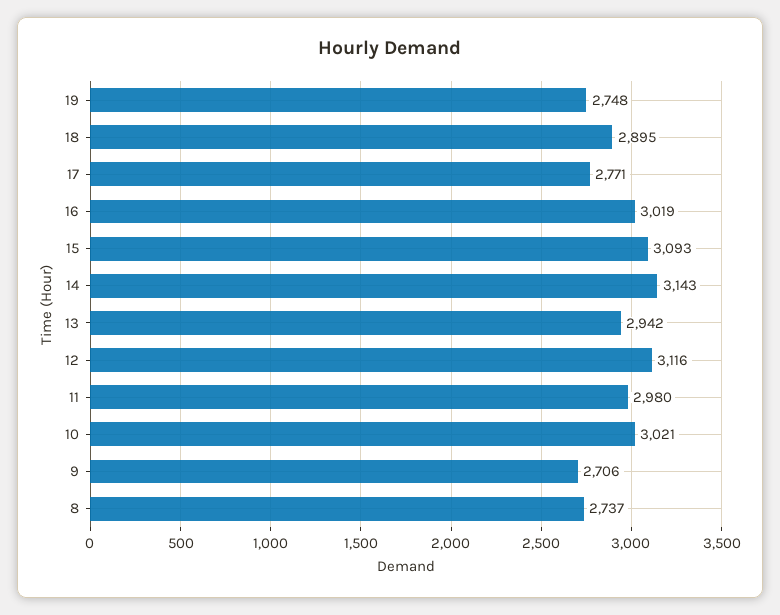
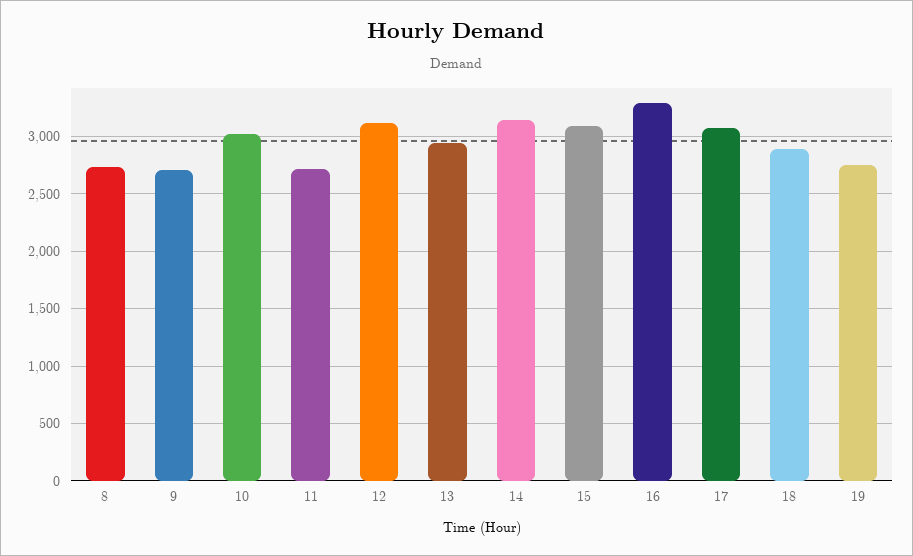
  {
    "19": 2748,
    "18": 2895,
-   "17": 2771,
+   "17": 3100,
-   "16": 3019,
+   "16": 3300,
    "15": 3093,
    "14": 3143,
    "13": 2942,
    "12": 3116,
-   "11": 2980,
+   "11": 2700,
    "10": 3021,
    "9": 2706,
    "8": 2737
  }

